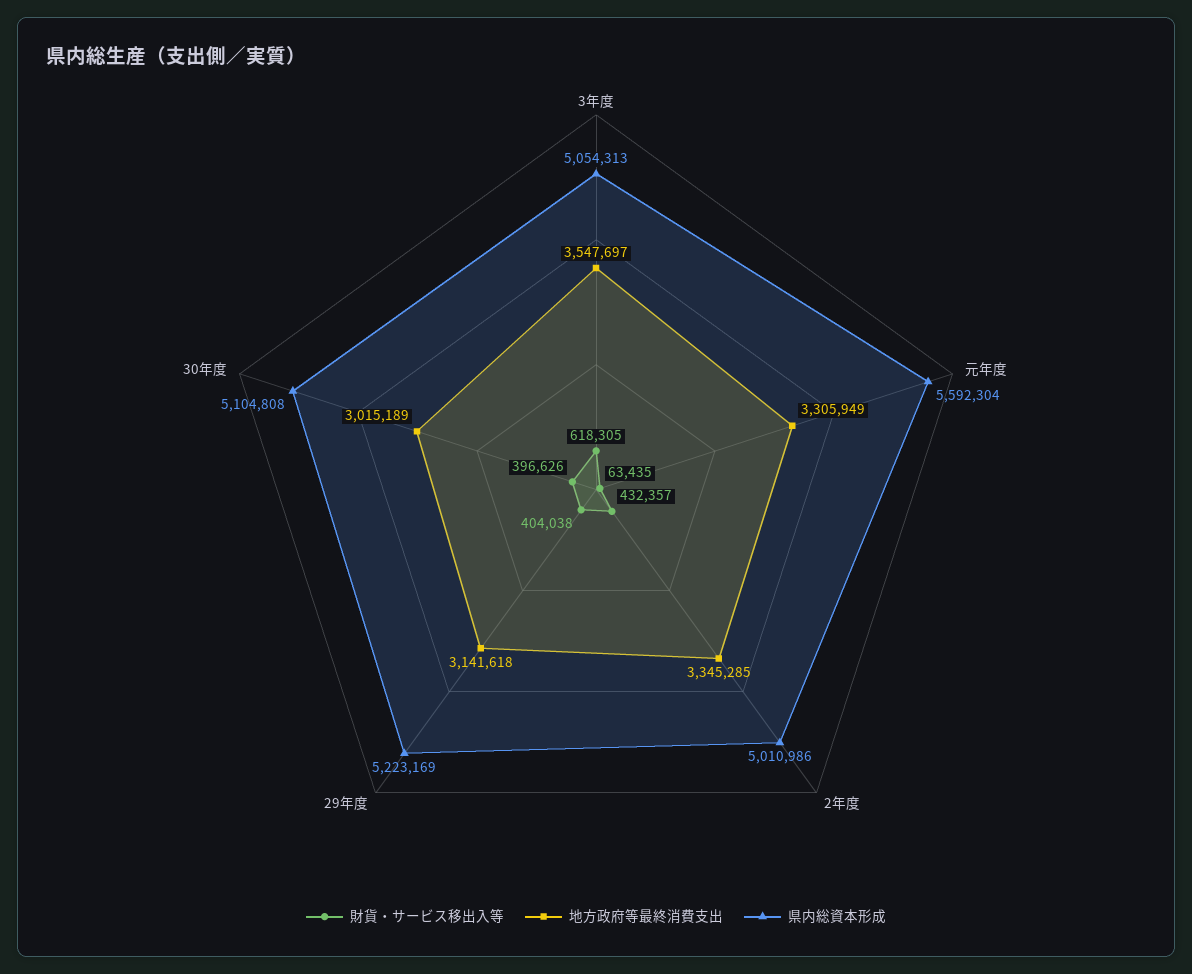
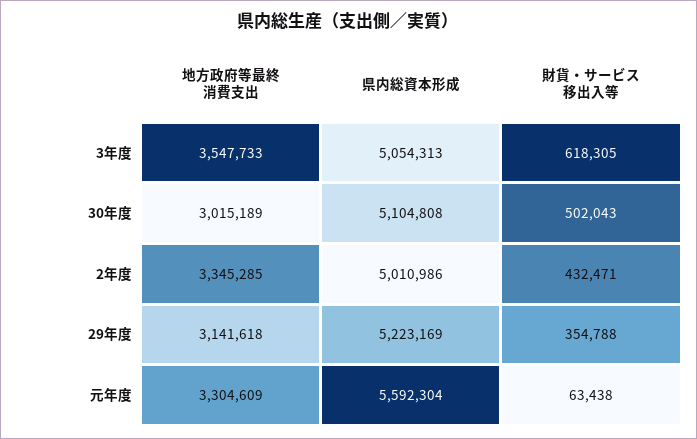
  {
    "財貨・サービス移出入等": {
      "3年度": 618305,
-     "元年度": 63435,
+     "元年度": 63438,
-     "2年度": 432357,
+     "2年度": 432471,
-     "29年度": 404038,
+     "29年度": 354788,
-     "30年度": 396626
+     "30年度": 502043
    },
    "地方政府等最終消費支出": {
-     "3年度": 3547697,
+     "3年度": 3547733,
-     "元年度": 3305949,
+     "元年度": 3304609,
      "2年度": 3345285,
      "29年度": 3141618,
      "30年度": 3015189
    },
    "県内総資本形成": {
      "3年度": 5054313,
      "元年度": 5592304,
      "2年度": 5010986,
      "29年度": 5223169,
      "30年度": 5104808
    }
  }

